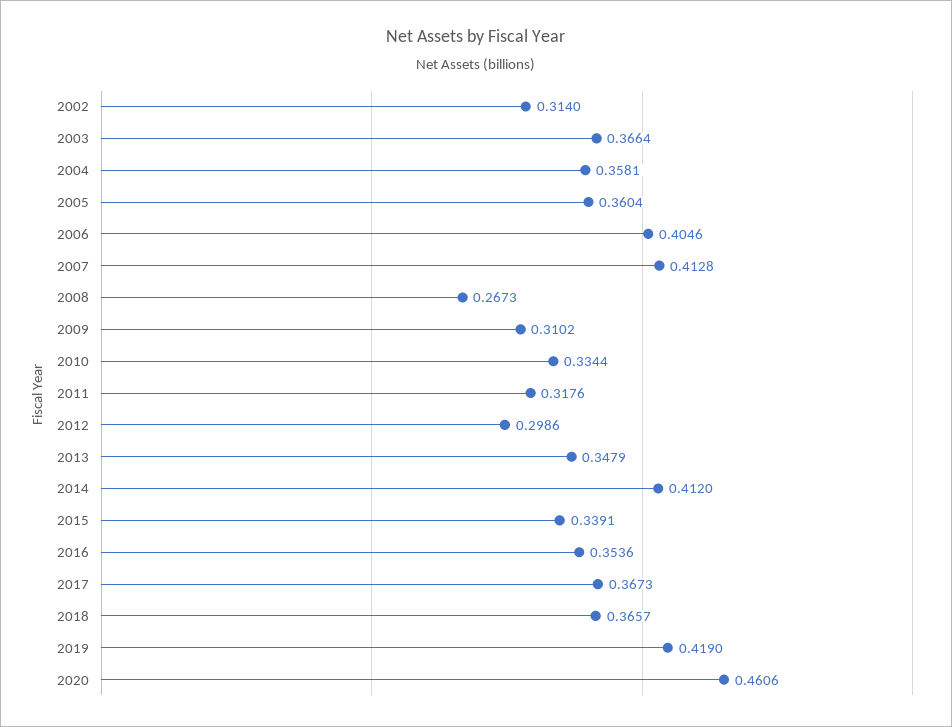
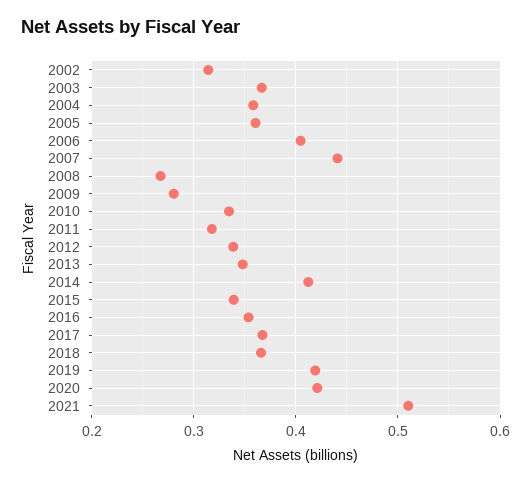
  {
    "2002": 0.314,
    "2003": 0.3664,
    "2004": 0.3581,
    "2005": 0.3604,
    "2006": 0.4046,
-   "2007": 0.4128,
+   "2007": 0.44,
    "2008": 0.2673,
-   "2009": 0.3102,
+   "2009": 0.28,
    "2010": 0.3344,
    "2011": 0.3176,
-   "2012": 0.2986,
+   "2012": 0.34,
    "2013": 0.3479,
    "2014": 0.412,
    "2015": 0.3391,
    "2016": 0.3536,
    "2017": 0.3673,
    "2018": 0.3657,
    "2019": 0.419,
-   "2020": 0.4606
+   "2020": 0.42,
+   "2021": 0.51
  }

